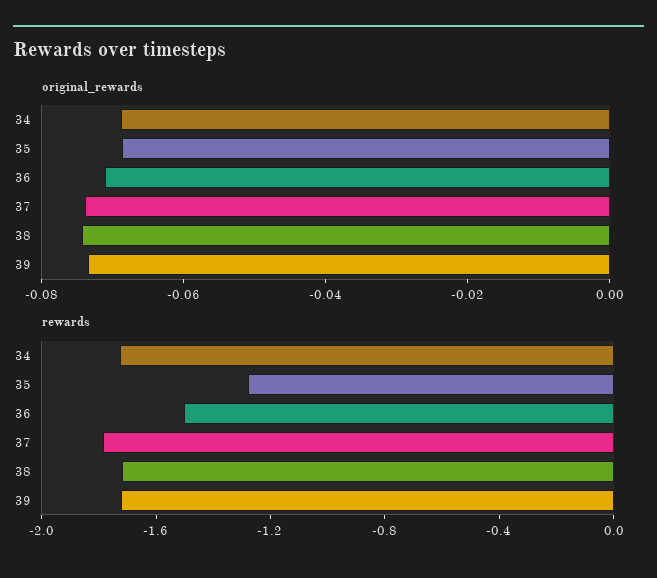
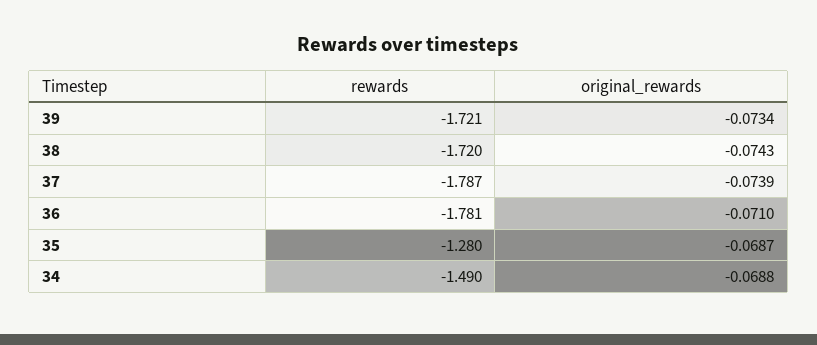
  {
    "original_rewards": {
      "34": -0.0688,
      "35": -0.0687,
      "36": -0.071,
      "37": -0.0739,
      "38": -0.0743,
      "39": -0.0734
    },
    "rewards": {
-     "34": -1.7,
+     "34": -1.49,
      "35": -1.28,
-     "36": -1.5,
+     "36": -1.781,
      "37": -1.787,
      "38": -1.72,
      "39": -1.721
    }
  }

